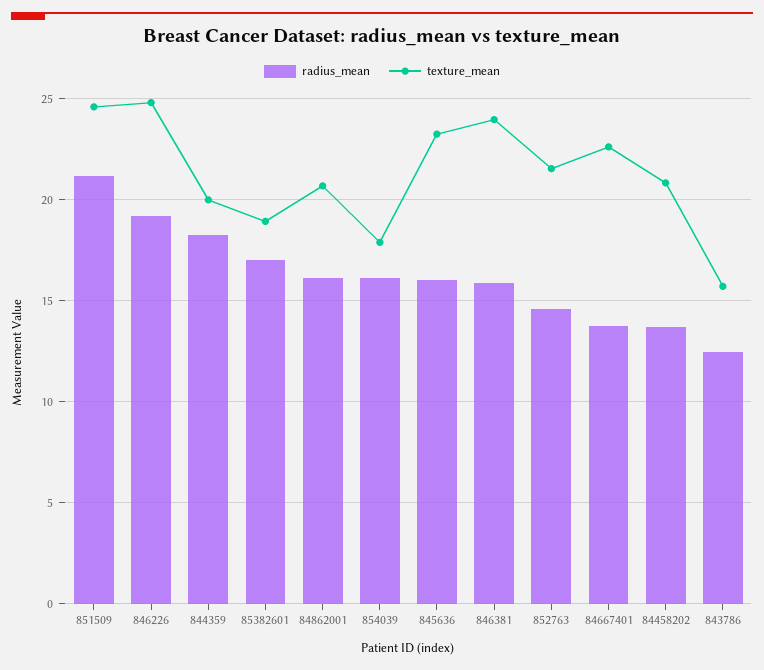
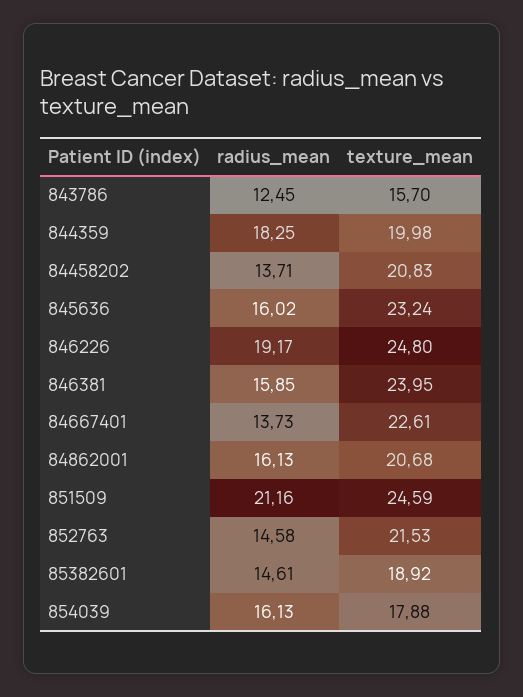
  {
    "radius_mean": {
      "851509": 21.16,
      "846226": 19.17,
      "844359": 18.25,
-     "85382601": 17,
+     "85382601": 14.61,
      "84862001": 16.13,
      "854039": 16.13,
      "845636": 16.02,
      "846381": 15.85,
      "852763": 14.58,
      "84667401": 13.73,
      "84458202": 13.71,
      "843786": 12.45
    },
    "texture_mean": {
      "851509": 24.59,
      "846226": 24.8,
      "844359": 19.98,
      "85382601": 18.92,
      "84862001": 20.68,
      "854039": 17.88,
      "845636": 23.24,
      "846381": 23.95,
      "852763": 21.53,
      "84667401": 22.61,
      "84458202": 20.83,
      "843786": 15.7
    }
  }

